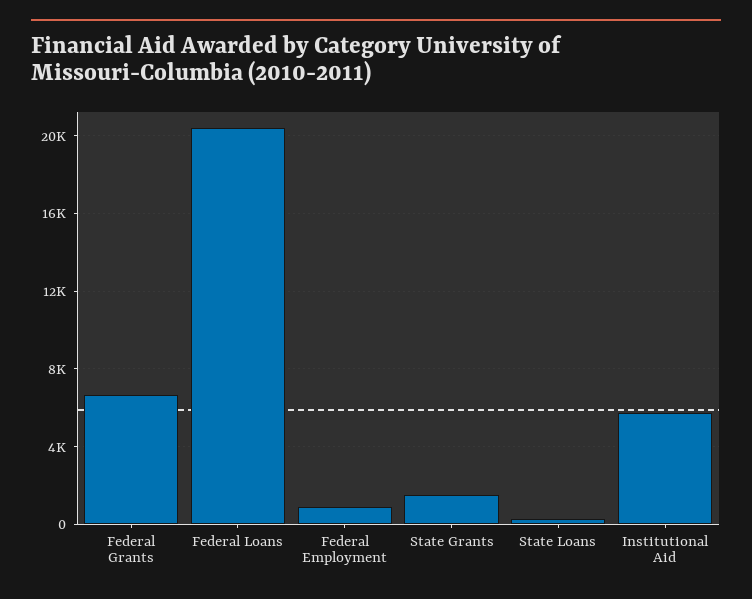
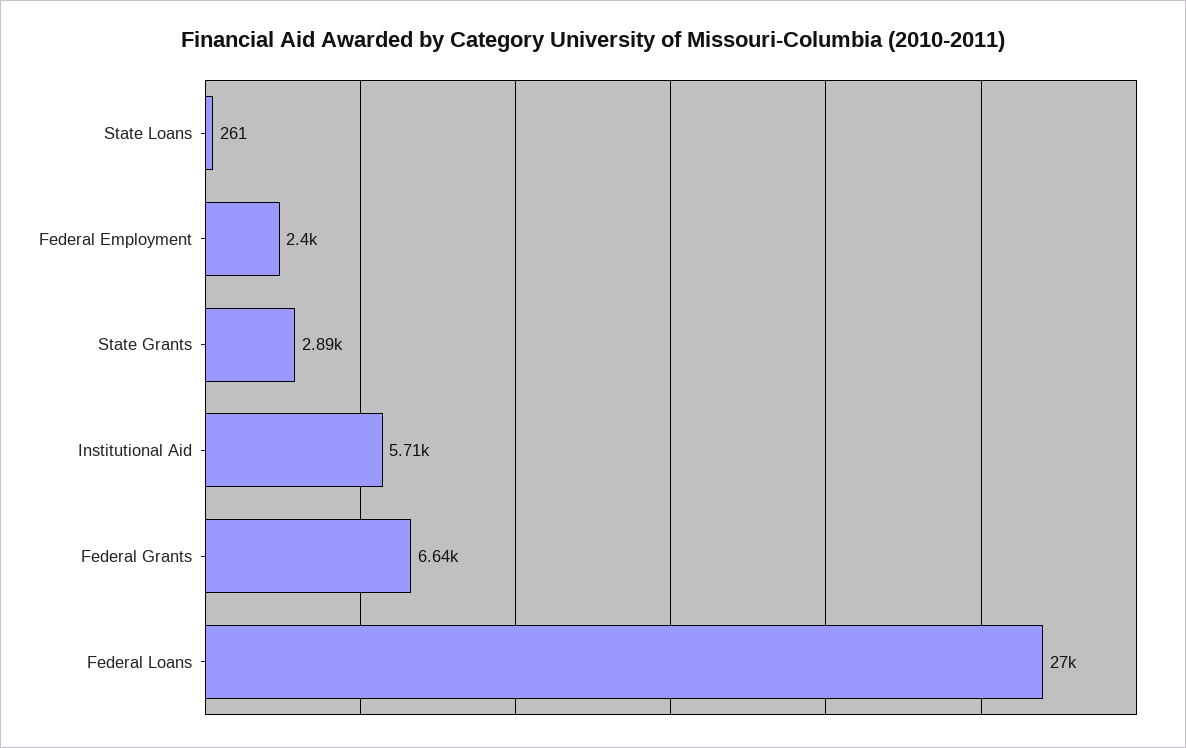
  {
    "Federal Grants": 6640,
-   "Federal Loans": 20500,
+   "Federal Loans": 27000,
-   "Federal Employment": 1000,
+   "Federal Employment": 2400,
-   "State Grants": 1500,
+   "State Grants": 2890,
    "State Loans": 261,
    "Institutional Aid": 5710
  }

